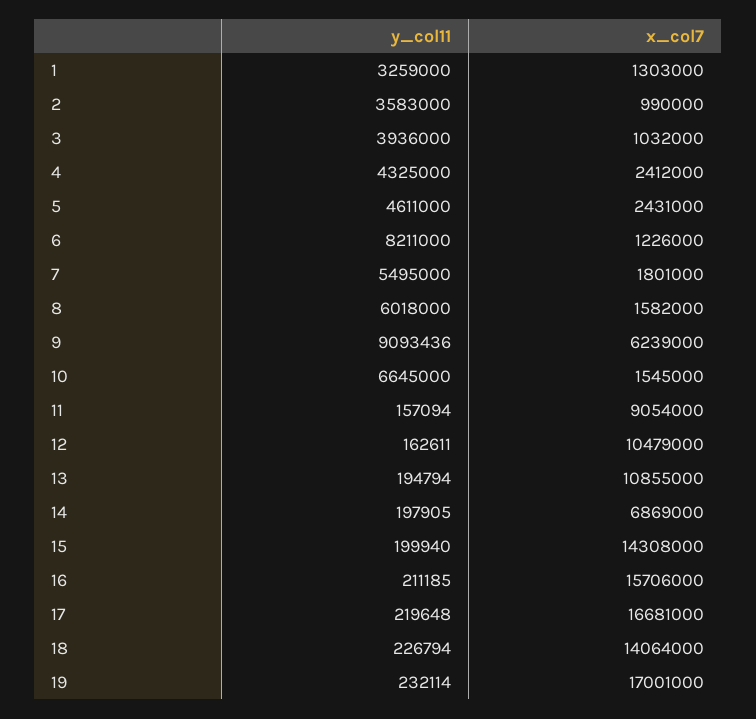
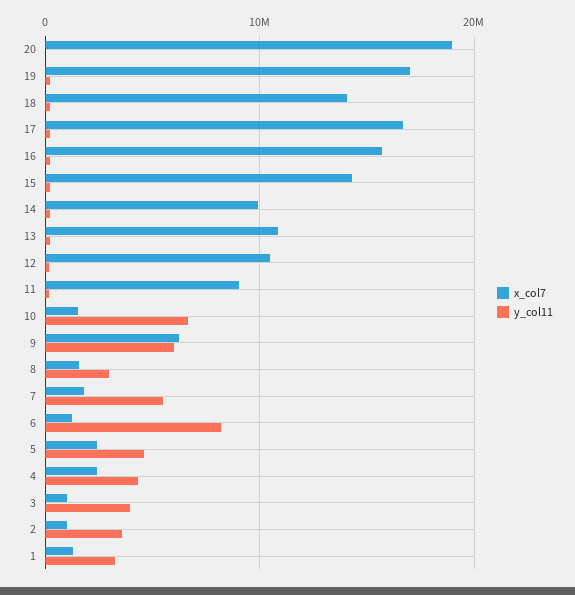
  {
    "y_col11": {
      "1": 3259000,
      "2": 3583000,
      "3": 3936000,
      "4": 4325000,
      "5": 4611000,
      "6": 8211000,
      "7": 5495000,
-     "8": 6018000,
+     "8": 3000000,
-     "9": 9093436,
+     "9": 6000000,
      "10": 6645000,
      "11": 157094,
      "12": 162611,
      "13": 194794,
      "14": 197905,
      "15": 199940,
      "16": 211185,
      "17": 219648,
      "18": 226794,
-     "19": 232114
+     "19": 232114,
+     "20": 0
    },
    "x_col7": {
      "1": 1303000,
      "2": 990000,
      "3": 1032000,
      "4": 2412000,
      "5": 2431000,
      "6": 1226000,
      "7": 1801000,
      "8": 1582000,
      "9": 6239000,
      "10": 1545000,
      "11": 9054000,
      "12": 10479000,
      "13": 10855000,
-     "14": 6869000,
+     "14": 10000000,
      "15": 14308000,
      "16": 15706000,
      "17": 16681000,
      "18": 14064000,
-     "19": 17001000
+     "19": 17001000,
+     "20": 19000000
    }
  }

